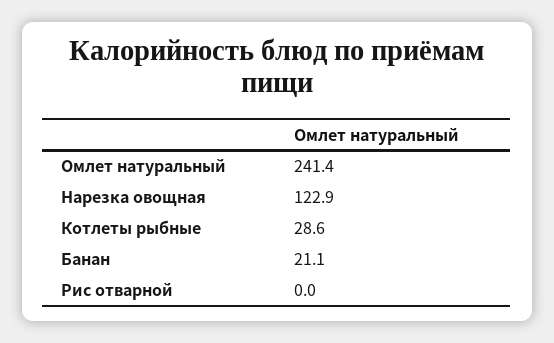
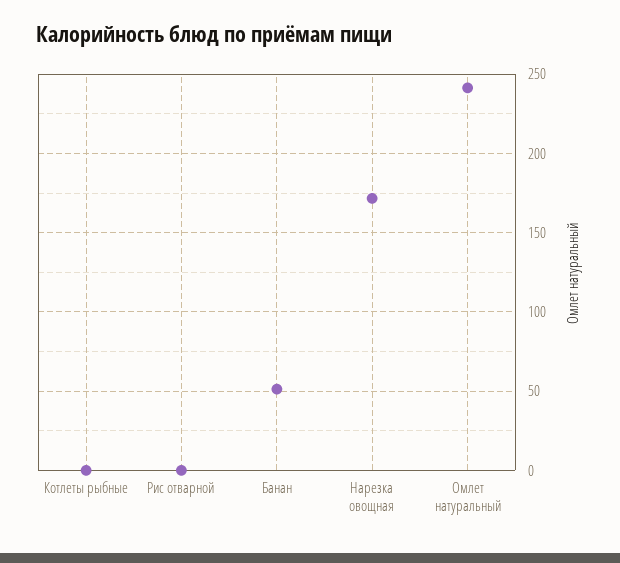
  {
    "Омлет натуральный": 241.4,
-   "Нарезка овощная": 122.9,
+   "Нарезка овощная": 170,
-   "Котлеты рыбные": 28.6,
+   "Котлеты рыбные": 0,
-   "Банан": 21.1,
+   "Банан": 50,
    "Рис отварной": 0
  }

